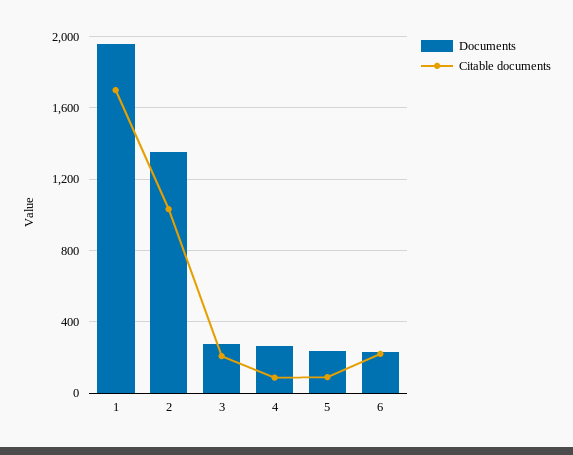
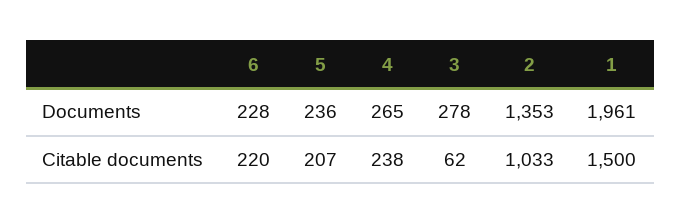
  {
    "Documents": {
      "1": 1961,
      "2": 1353,
      "3": 278,
      "4": 265,
      "5": 236,
      "6": 228
    },
    "Citable documents": {
-     "1": 1700,
+     "1": 1500,
      "2": 1033,
-     "3": 200,
+     "3": 62,
-     "4": 100,
+     "4": 238,
-     "5": 100,
+     "5": 207,
      "6": 220
    }
  }

